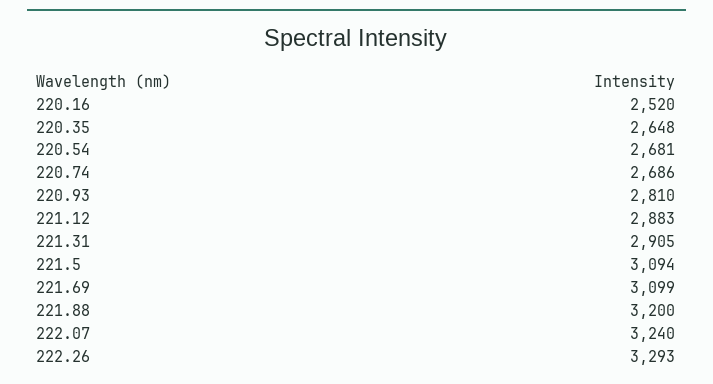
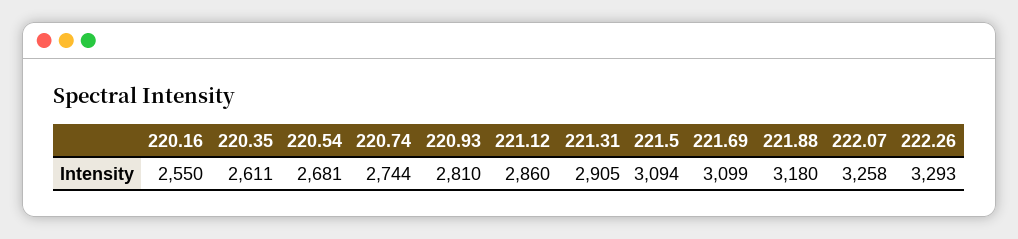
  {
-   "220.16": 2520,
+   "220.16": 2550,
-   "220.35": 2648,
+   "220.35": 2611,
    "220.54": 2681,
-   "220.74": 2686,
+   "220.74": 2744,
    "220.93": 2810,
-   "221.12": 2883,
+   "221.12": 2860,
    "221.31": 2905,
    "221.5": 3094,
    "221.69": 3099,
-   "221.88": 3200,
+   "221.88": 3180,
-   "222.07": 3240,
+   "222.07": 3258,
    "222.26": 3293
  }

